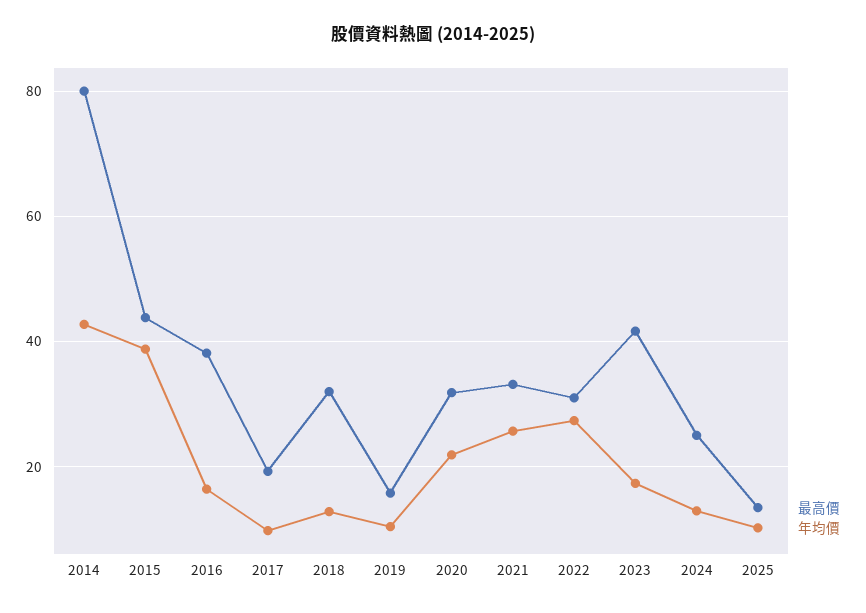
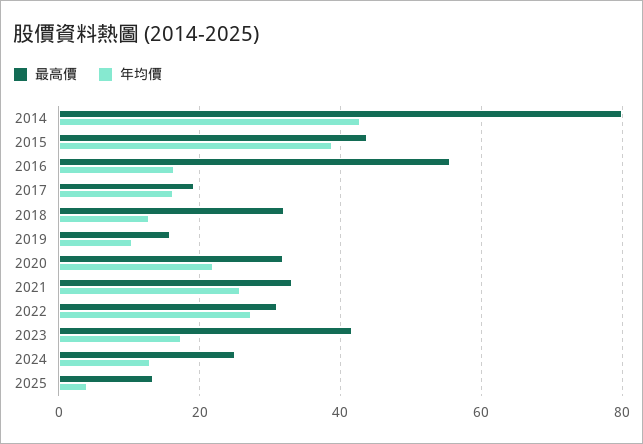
  {
    "最高價": {
      "2014": 80,
      "2015": 44,
-     "2016": 38,
+     "2016": 56,
      "2017": 20,
      "2018": 32,
      "2019": 16,
      "2020": 32,
      "2021": 34,
      "2022": 32,
      "2023": 42,
      "2024": 26,
      "2025": 14
    },
    "年均價": {
      "2014": 42,
      "2015": 38,
      "2016": 16,
-     "2017": 10,
+     "2017": 16,
      "2018": 12,
      "2019": 10,
      "2020": 22,
      "2021": 26,
      "2022": 28,
      "2023": 18,
      "2024": 12,
-     "2025": 10
+     "2025": 4
    }
  }

